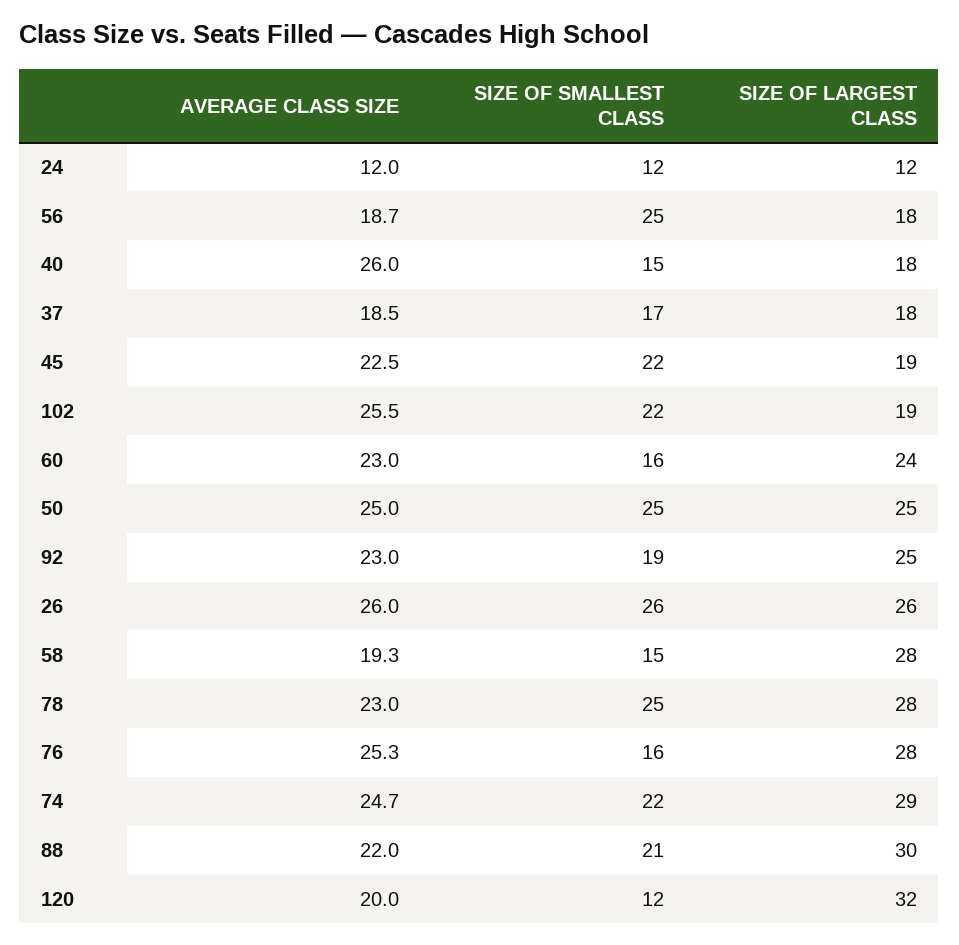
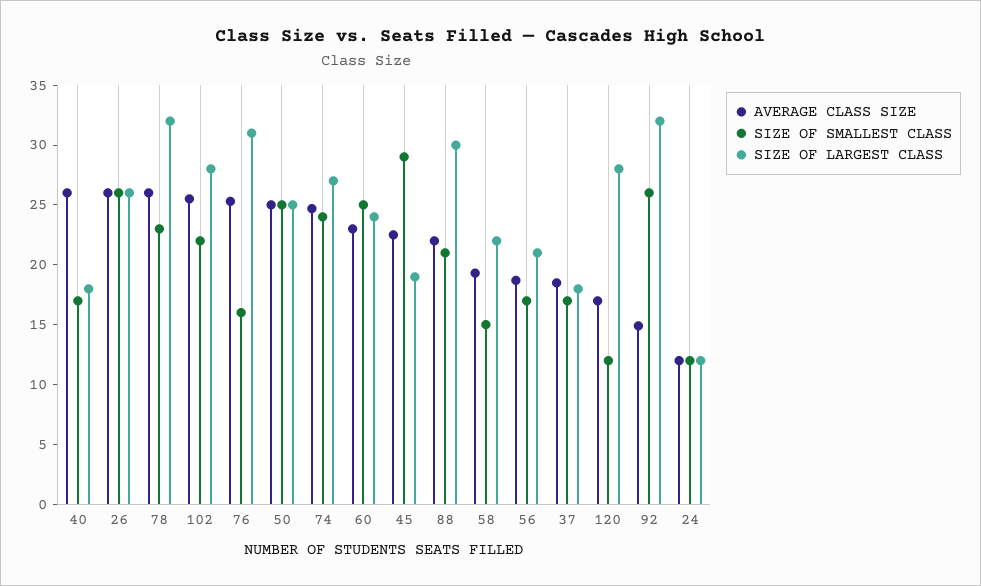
  {
    "AVERAGE CLASS SIZE": {
      "24": 12,
      "56": 18.7,
      "40": 26,
      "37": 18.5,
      "45": 22.5,
      "102": 25.5,
      "60": 23,
      "50": 25,
-     "92": 23,
+     "92": 15,
      "26": 26,
      "58": 19.3,
-     "78": 23,
+     "78": 26,
      "76": 25.3,
      "74": 24.7,
      "88": 22,
-     "120": 20
+     "120": 17
    },
    "SIZE OF SMALLEST CLASS": {
      "24": 12,
-     "56": 25,
+     "56": 17,
-     "40": 15,
+     "40": 17,
      "37": 17,
-     "45": 22,
+     "45": 29,
      "102": 22,
-     "60": 16,
+     "60": 25,
      "50": 25,
-     "92": 19,
+     "92": 26,
      "26": 26,
      "58": 15,
-     "78": 25,
+     "78": 23,
      "76": 16,
-     "74": 22,
+     "74": 24,
      "88": 21,
      "120": 12
    },
    "SIZE OF LARGEST CLASS": {
      "24": 12,
-     "56": 18,
+     "56": 21,
      "40": 18,
      "37": 18,
      "45": 19,
-     "102": 19,
+     "102": 28,
      "60": 24,
      "50": 25,
-     "92": 25,
+     "92": 32,
      "26": 26,
-     "58": 28,
+     "58": 22,
-     "78": 28,
+     "78": 32,
-     "76": 28,
+     "76": 31,
-     "74": 29,
+     "74": 27,
      "88": 30,
-     "120": 32
+     "120": 28
    }
  }

